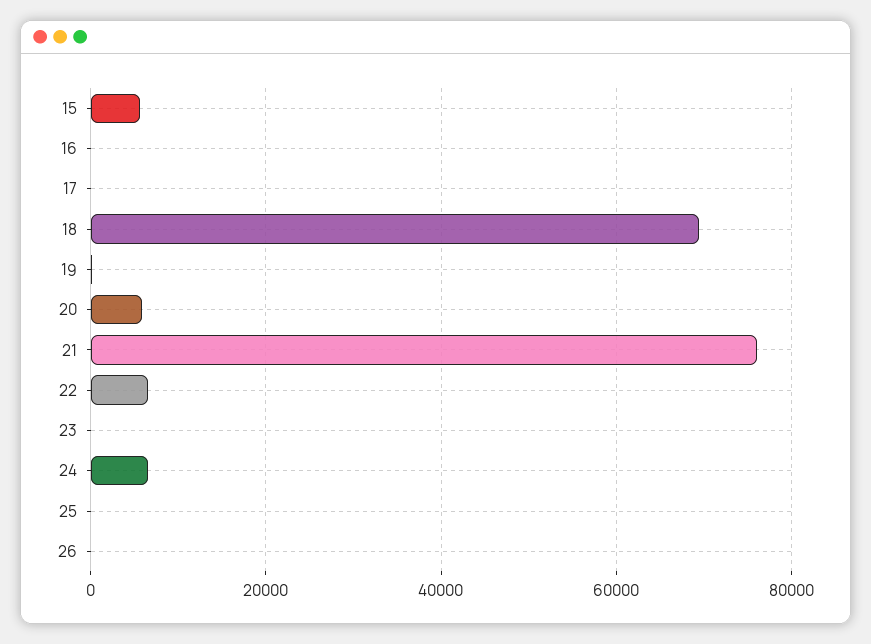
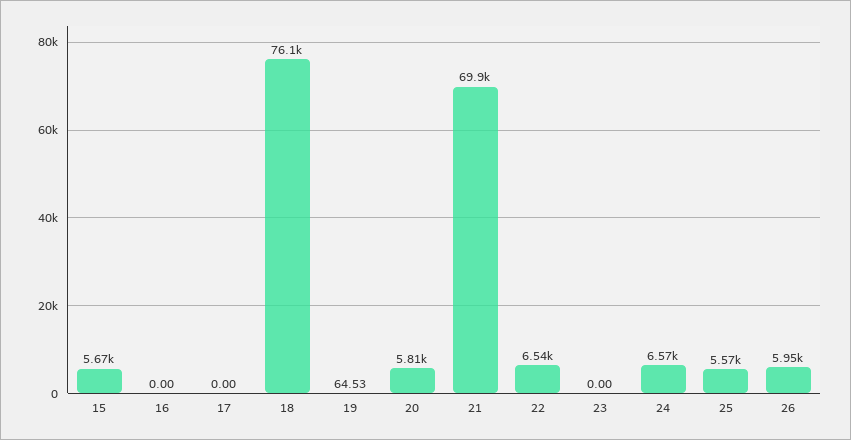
  {
    "15": 5670,
    "16": 0,
    "17": 0,
-   "18": 70000,
+   "18": 76100,
    "19": 64.53,
    "20": 5810,
-   "21": 76000,
+   "21": 69900,
    "22": 6540,
    "23": 0,
    "24": 6570,
-   "25": 0,
+   "25": 5570,
-   "26": 0
+   "26": 5950
  }

